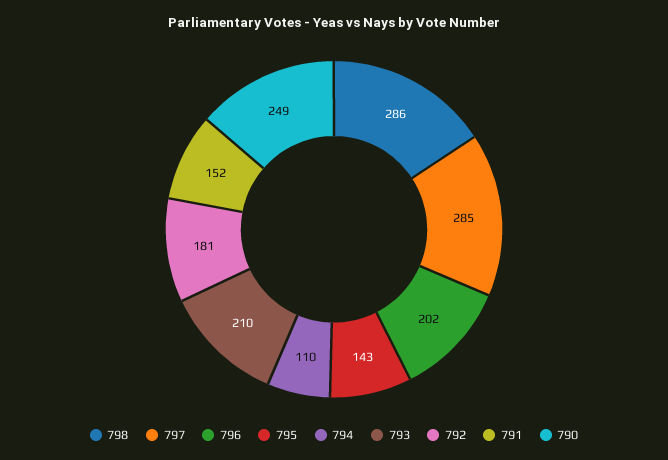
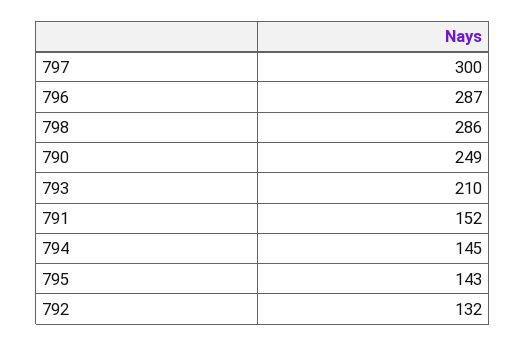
  {
    "798": 286,
-   "797": 285,
+   "797": 300,
-   "796": 202,
+   "796": 287,
    "795": 143,
-   "794": 110,
+   "794": 145,
    "793": 210,
-   "792": 181,
+   "792": 132,
    "791": 152,
    "790": 249
  }

